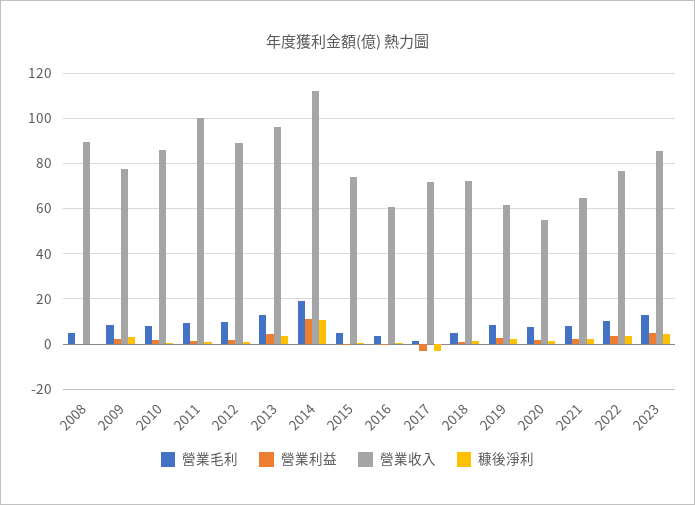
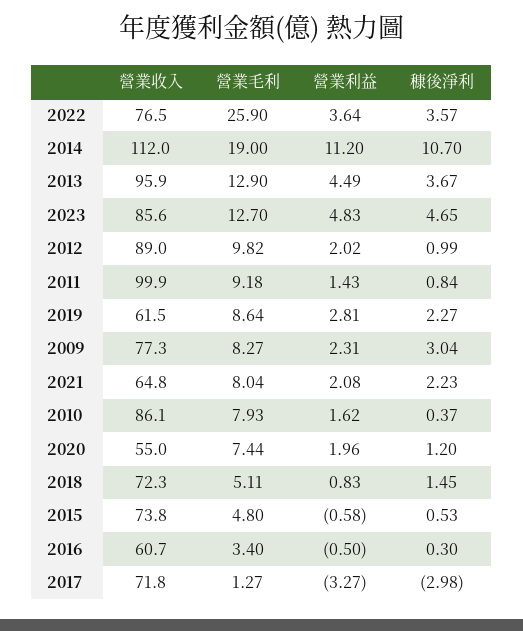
  {
    "營業毛利": {
-     "2008": 5,
      "2009": 8.27,
      "2010": 7.93,
      "2011": 9.18,
      "2012": 9.82,
      "2013": 12.9,
      "2014": 19,
      "2015": 4.8,
      "2016": 3.4,
      "2017": 1.27,
      "2018": 5.11,
      "2019": 8.64,
      "2020": 7.44,
      "2021": 8.04,
-     "2022": 10,
+     "2022": 25.9,
      "2023": 12.7
    },
    "營業利益": {
-     "2008": 0,
      "2009": 2.31,
      "2010": 1.62,
      "2011": 1.43,
      "2012": 2.02,
      "2013": 4.49,
      "2014": 11.2,
      "2015": -0.58,
      "2016": -0.5,
      "2017": -3.27,
      "2018": 0.83,
      "2019": 2.81,
      "2020": 1.96,
      "2021": 2.08,
      "2022": 3.64,
      "2023": 4.83
    },
    "營業收入": {
-     "2008": 90,
      "2009": 77.3,
      "2010": 86.1,
      "2011": 99.9,
      "2012": 89,
      "2013": 95.9,
      "2014": 112,
      "2015": 73.8,
      "2016": 60.7,
      "2017": 71.8,
      "2018": 72.3,
      "2019": 61.5,
      "2020": 55,
      "2021": 64.8,
      "2022": 76.5,
      "2023": 85.6
    },
    "穅後淨利": {
-     "2008": 0,
      "2009": 3.04,
      "2010": 0.37,
      "2011": 0.84,
      "2012": 0.99,
      "2013": 3.67,
      "2014": 10.7,
      "2015": 0.53,
      "2016": 0.3,
      "2017": -2.98,
      "2018": 1.45,
      "2019": 2.27,
      "2020": 1.2,
      "2021": 2.23,
      "2022": 3.57,
      "2023": 4.65
    }
  }

